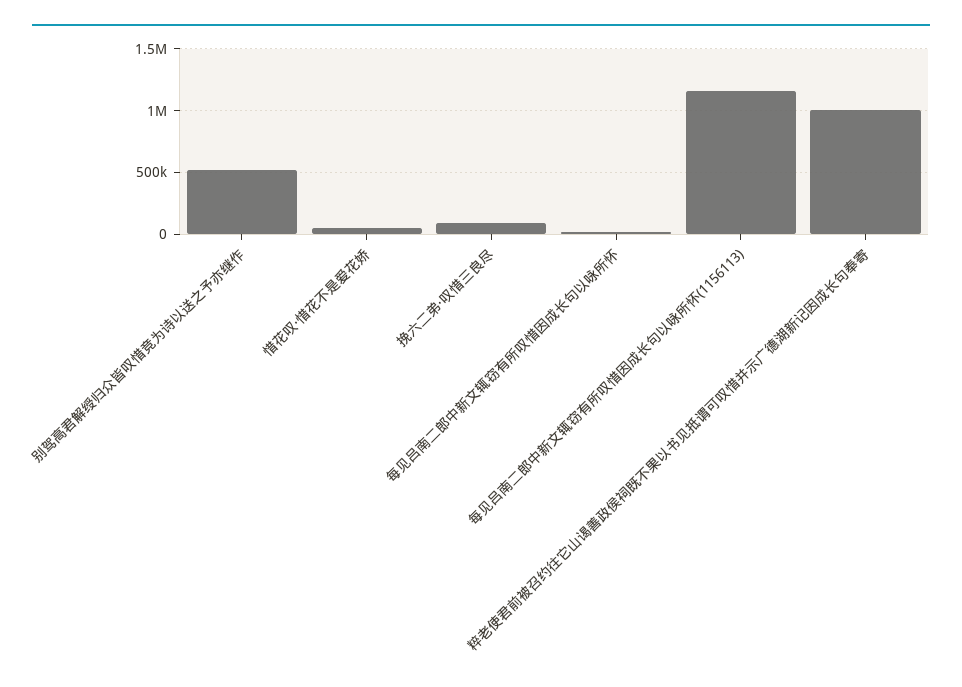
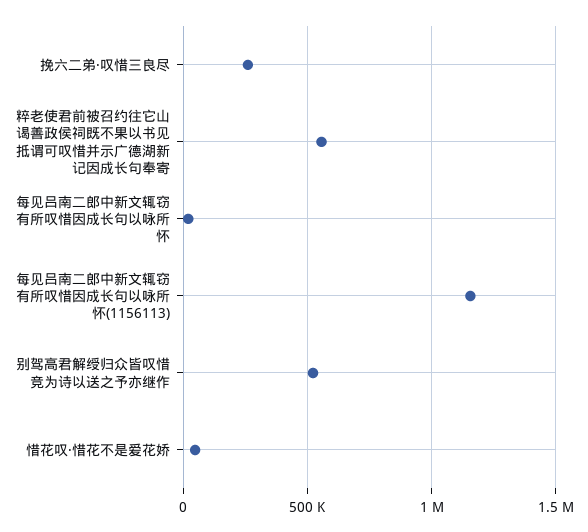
  {
    "别驾高君解绶归众皆叹惜竞为诗以送之予亦继作": 500000,
    "惜花叹·惜花不是爱花娇": 50000,
-   "挽六二弟·叹惜三良尽": 100000,
+   "挽六二弟·叹惜三良尽": 250000,
    "每见吕南二郎中新文辄窃有所叹惜因成长句以咏所怀": 0,
    "每见吕南二郎中新文辄窃有所叹惜因成长句以咏所怀(1156113)": 1150000,
-   "粹老使君前被召约往它山谒善政侯祠既不果以书见抵谓可叹惜并示广德湖新记因成长句奉寄": 1000000
+   "粹老使君前被召约往它山谒善政侯祠既不果以书见抵谓可叹惜并示广德湖新记因成长句奉寄": 550000
  }

